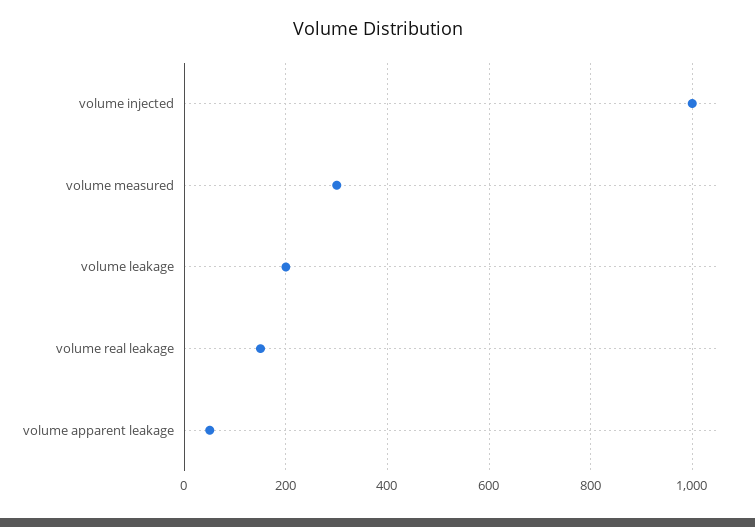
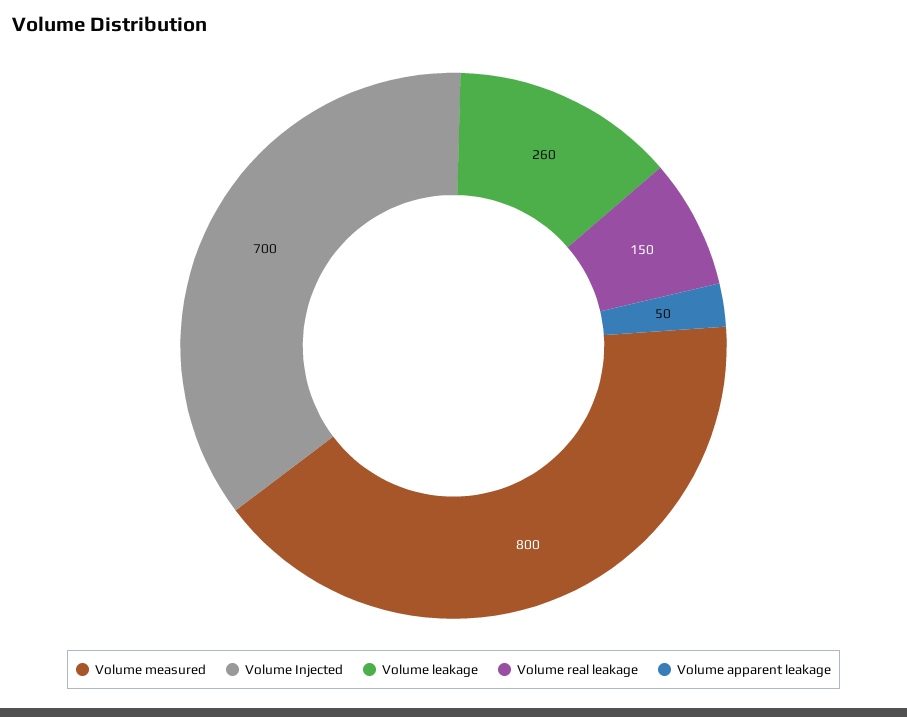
  {
-   "volume injected": 1000,
+   "volume injected": 700,
-   "volume measured": 300,
+   "volume measured": 800,
-   "volume leakage": 200,
+   "volume leakage": 260,
    "volume real leakage": 150,
    "volume apparent leakage": 50
  }

